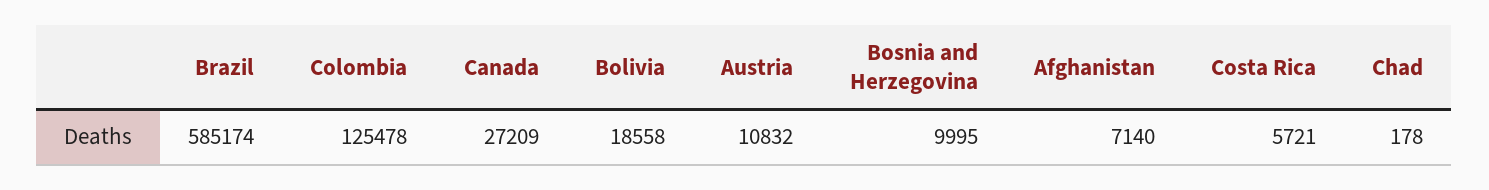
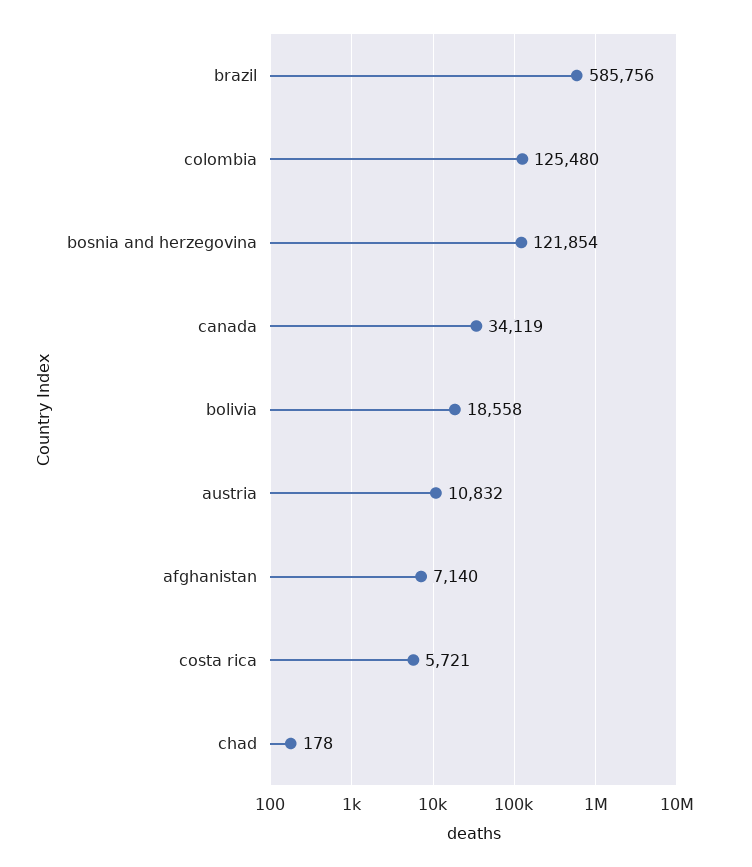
  {
-   "Brazil": 585174,
+   "Brazil": 585756,
-   "Colombia": 125478,
+   "Colombia": 125480,
-   "Canada": 27209,
+   "Canada": 34119,
    "Bolivia": 18558,
    "Austria": 10832,
-   "Bosnia and Herzegovina": 9995,
+   "Bosnia and Herzegovina": 121854,
    "Afghanistan": 7140,
    "Costa Rica": 5721,
    "Chad": 178
  }

